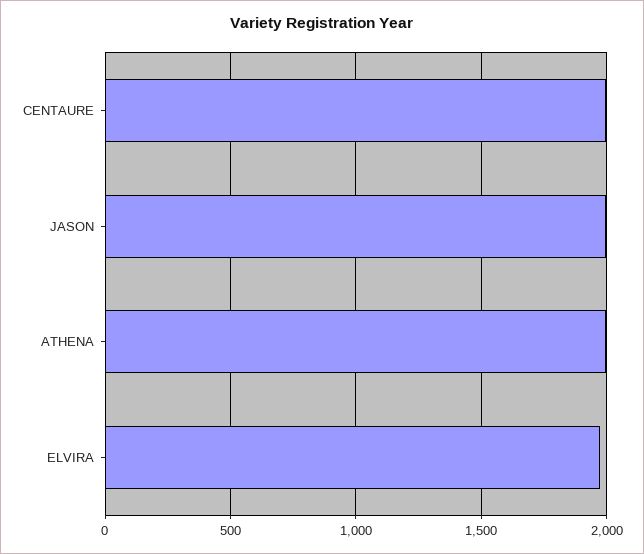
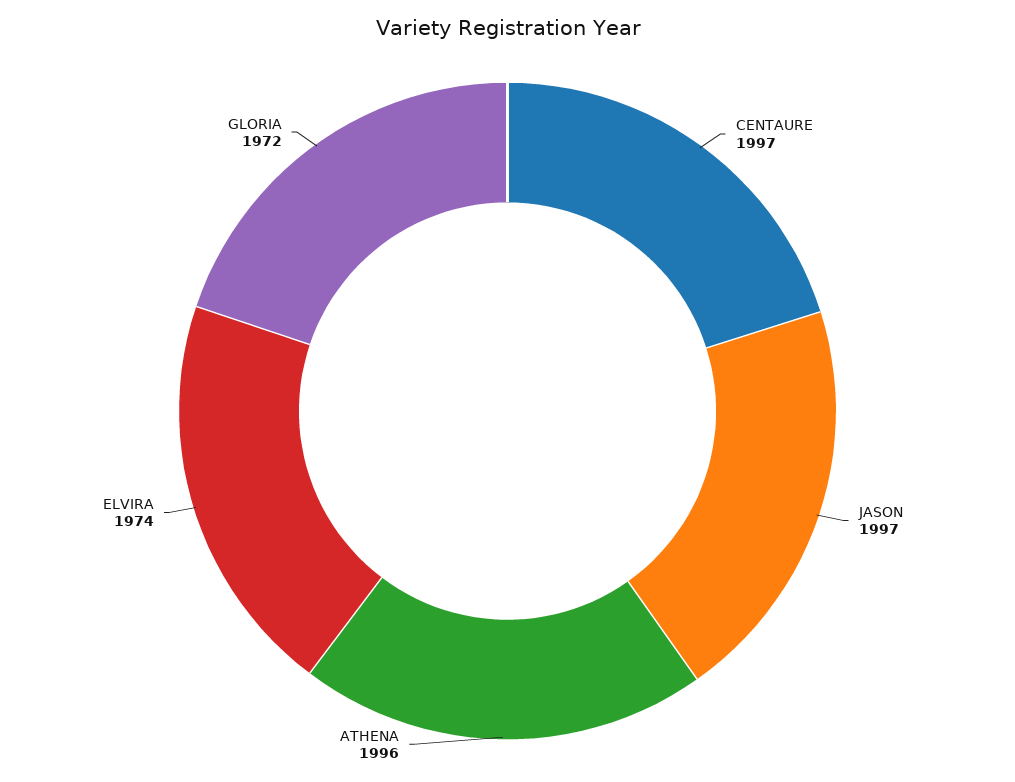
  {
    "CENTAURE": 1997,
    "JASON": 1997,
    "ATHENA": 1996,
-   "ELVIRA": 1974
+   "ELVIRA": 1974,
+   "GLORIA": 1972
  }

